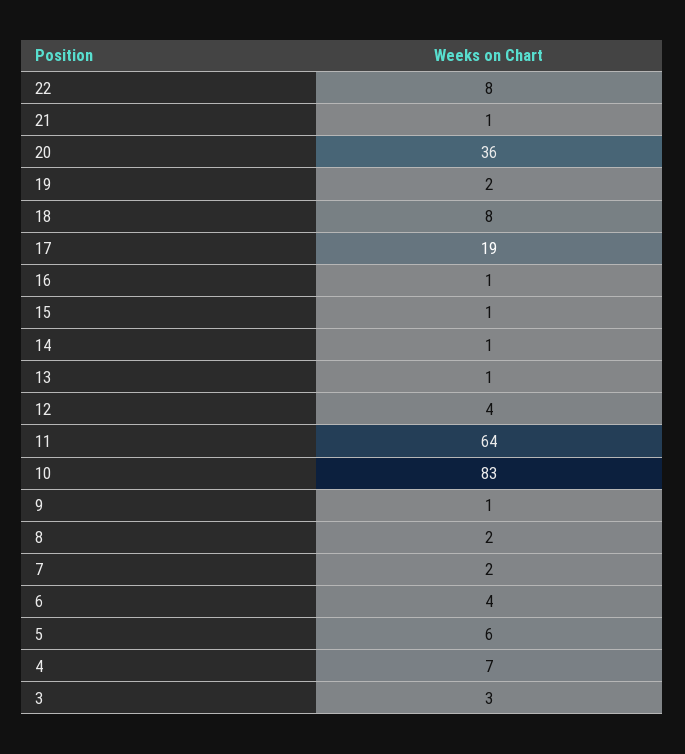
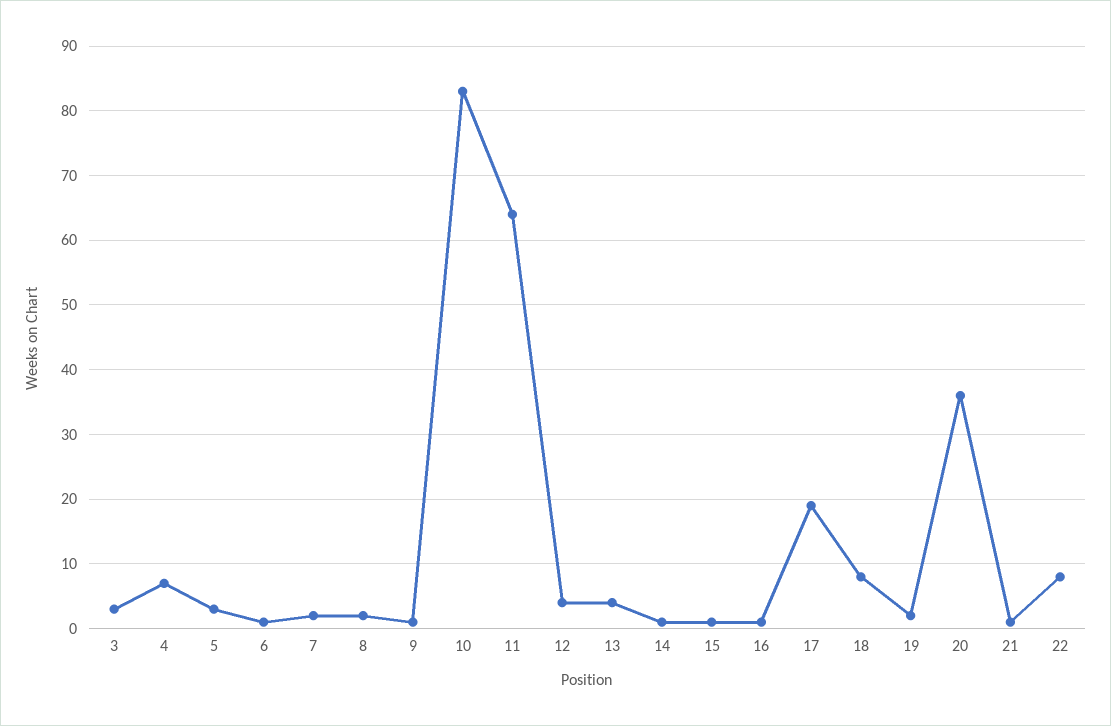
  {
    "22": 8,
    "21": 1,
    "20": 36,
    "19": 2,
    "18": 8,
    "17": 19,
    "16": 1,
    "15": 1,
    "14": 1,
-   "13": 1,
+   "13": 4,
    "12": 4,
    "11": 64,
    "10": 83,
    "9": 1,
    "8": 2,
    "7": 2,
-   "6": 4,
+   "6": 1,
-   "5": 6,
+   "5": 3,
    "4": 7,
    "3": 3
  }

